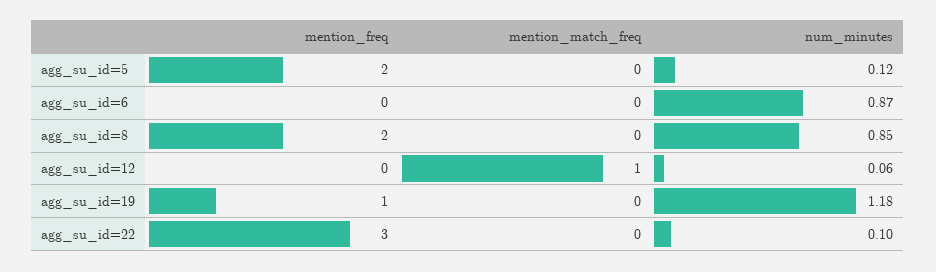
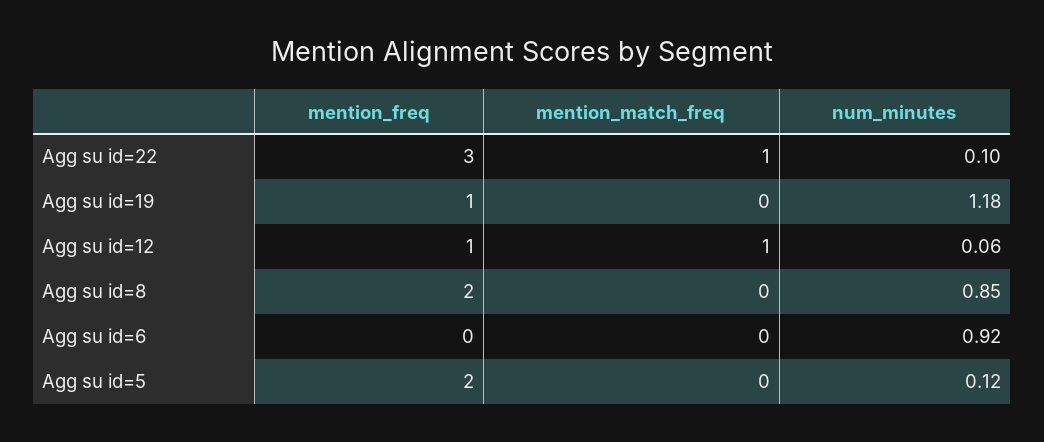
  {
    "mention_freq": {
      "agg_su_id=5": 2,
      "agg_su_id=6": 0,
      "agg_su_id=8": 2,
-     "agg_su_id=12": 0,
+     "agg_su_id=12": 1,
      "agg_su_id=19": 1,
      "agg_su_id=22": 3
    },
    "mention_match_freq": {
      "agg_su_id=5": 0,
      "agg_su_id=6": 0,
      "agg_su_id=8": 0,
      "agg_su_id=12": 1,
      "agg_su_id=19": 0,
-     "agg_su_id=22": 0
+     "agg_su_id=22": 1
    },
    "num_minutes": {
      "agg_su_id=5": 0.12,
-     "agg_su_id=6": 0.87,
+     "agg_su_id=6": 0.92,
      "agg_su_id=8": 0.85,
      "agg_su_id=12": 0.06,
      "agg_su_id=19": 1.18,
      "agg_su_id=22": 0.1
    }
  }

